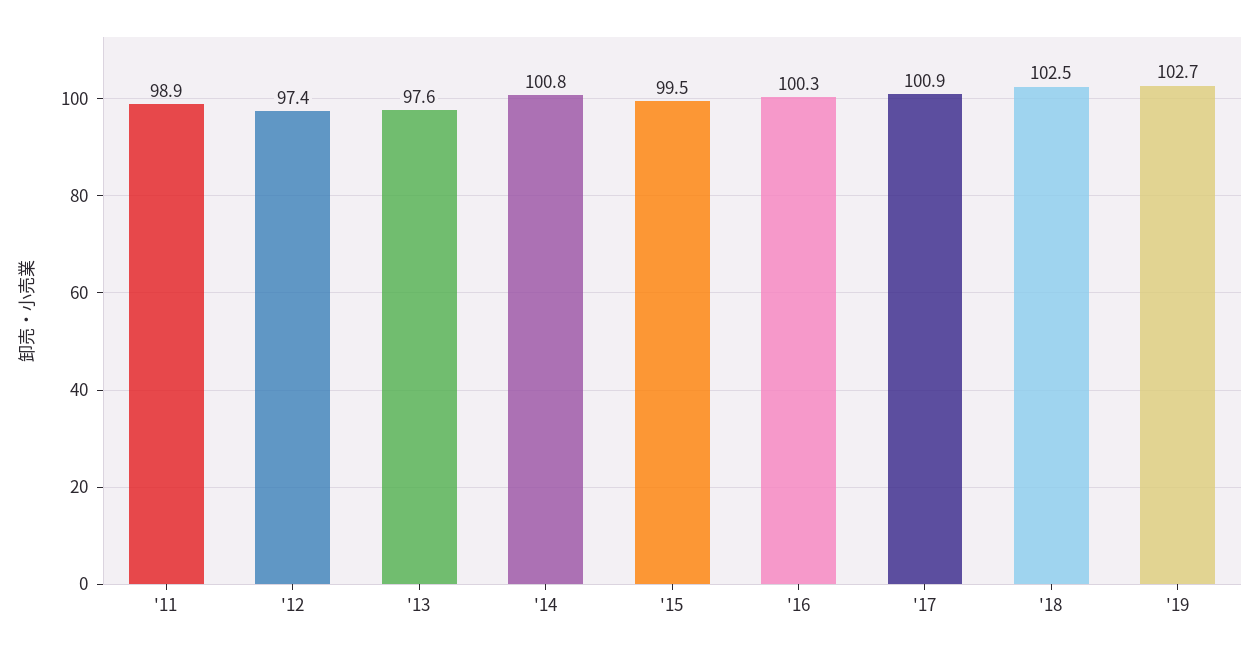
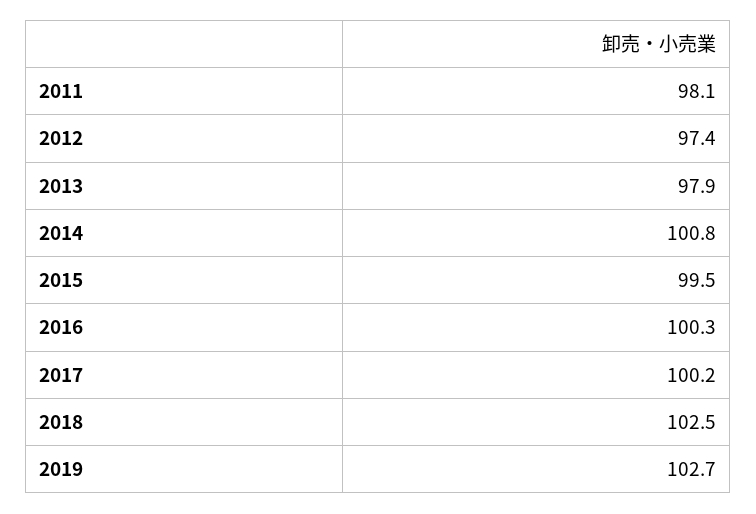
  {
-   "'11": 98.9,
+   "'11": 98.1,
    "'12": 97.4,
-   "'13": 97.6,
+   "'13": 97.9,
    "'14": 100.8,
    "'15": 99.5,
    "'16": 100.3,
-   "'17": 100.9,
+   "'17": 100.2,
    "'18": 102.5,
    "'19": 102.7
  }

